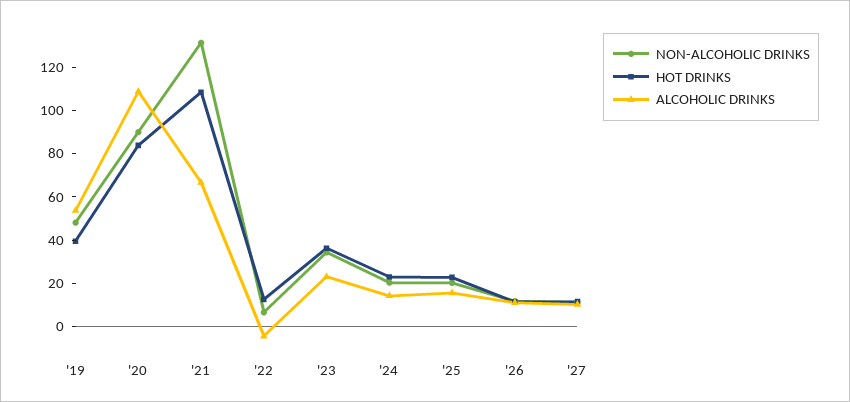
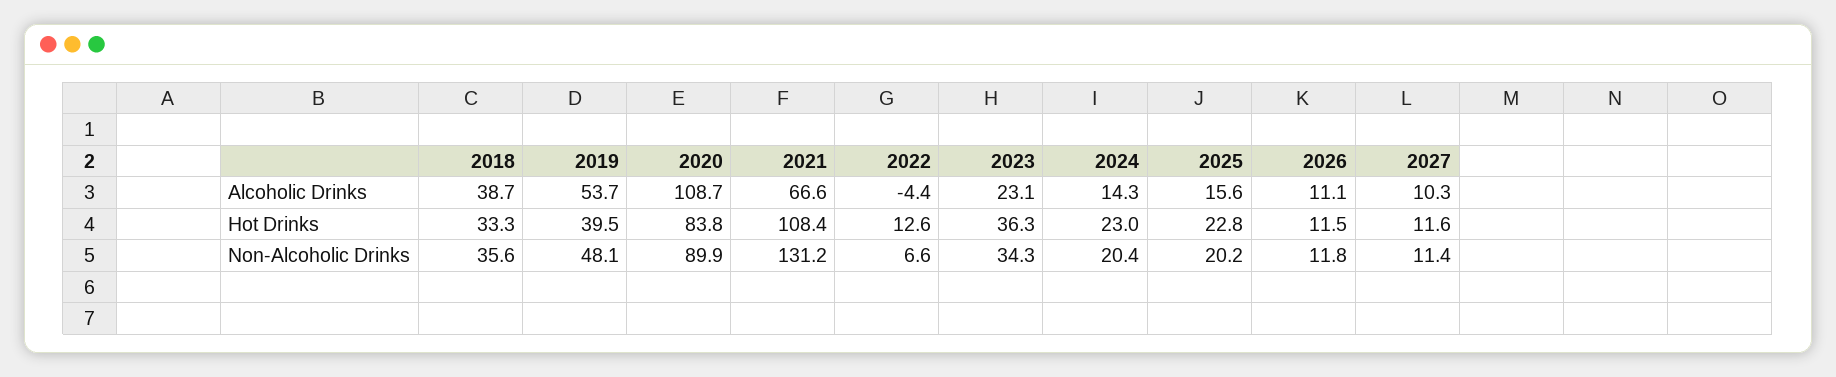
  {
    "NON-ALCOHOLIC DRINKS": {
      "'19": 48.1,
      "'20": 89.9,
      "'21": 131.2,
      "'22": 6.6,
      "'23": 34.3,
      "'24": 20.4,
      "'25": 20.2,
      "'26": 11.8,
-     "'27": 11.4
+     "'27": 11.4,
+     "2018": 35.6
    },
    "HOT DRINKS": {
      "'19": 39.5,
      "'20": 83.8,
      "'21": 108.4,
      "'22": 12.6,
      "'23": 36.3,
      "'24": 23,
      "'25": 22.8,
      "'26": 11.5,
-     "'27": 11.6
+     "'27": 11.6,
+     "2018": 33.3
    },
    "ALCOHOLIC DRINKS": {
      "'19": 53.7,
      "'20": 108.7,
      "'21": 66.6,
      "'22": -4.4,
      "'23": 23.1,
      "'24": 14.3,
      "'25": 15.6,
      "'26": 11.1,
-     "'27": 10.3
+     "'27": 10.3,
+     "2018": 38.7
    }
  }

